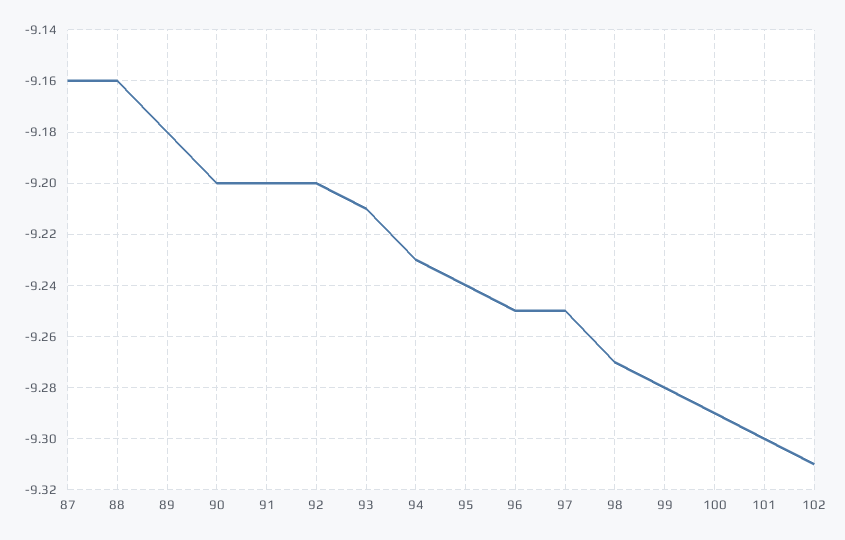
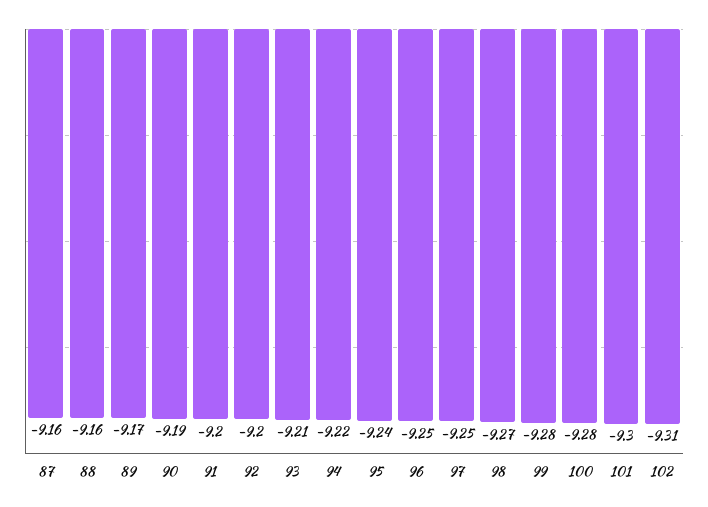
  {
    "87": -9.16,
    "88": -9.16,
-   "89": -9.18,
+   "89": -9.17,
-   "90": -9.2,
+   "90": -9.19,
    "91": -9.2,
    "92": -9.2,
    "93": -9.21,
-   "94": -9.23,
+   "94": -9.22,
    "95": -9.24,
    "96": -9.25,
    "97": -9.25,
    "98": -9.27,
    "99": -9.28,
-   "100": -9.29,
+   "100": -9.28,
    "101": -9.3,
    "102": -9.31
  }

